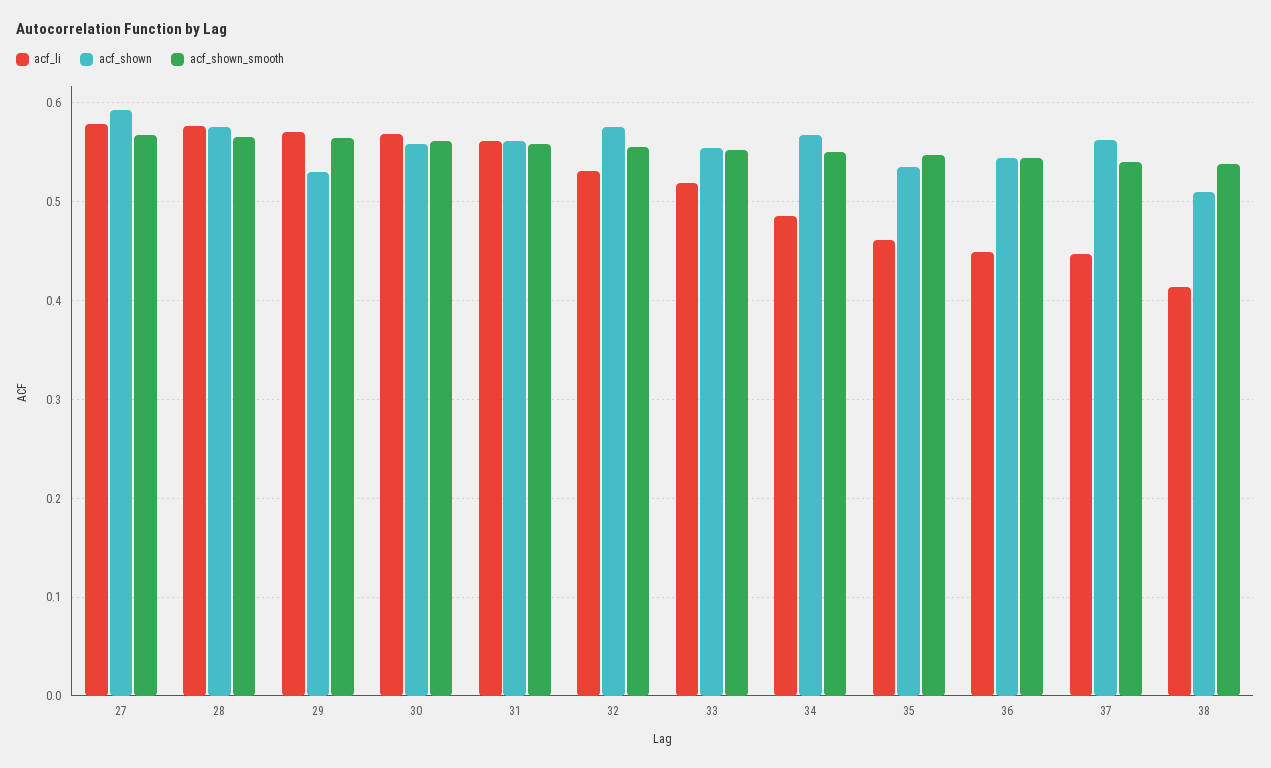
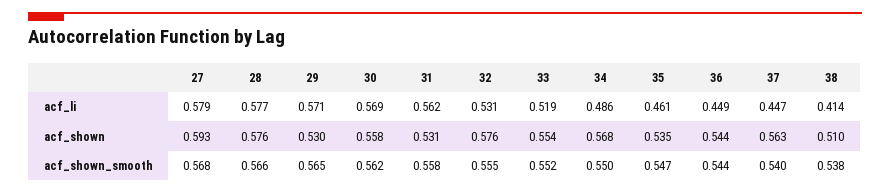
  {
    "acf_li": {
      "27": 0.579,
      "28": 0.577,
      "29": 0.571,
      "30": 0.569,
      "31": 0.562,
      "32": 0.531,
      "33": 0.519,
      "34": 0.486,
      "35": 0.461,
      "36": 0.449,
      "37": 0.447,
      "38": 0.414
    },
    "acf_shown": {
      "27": 0.593,
      "28": 0.576,
      "29": 0.53,
      "30": 0.558,
-     "31": 0.56,
+     "31": 0.531,
      "32": 0.576,
      "33": 0.554,
      "34": 0.568,
      "35": 0.535,
      "36": 0.544,
      "37": 0.563,
      "38": 0.51
    },
    "acf_shown_smooth": {
      "27": 0.568,
      "28": 0.566,
      "29": 0.565,
      "30": 0.562,
      "31": 0.558,
      "32": 0.555,
      "33": 0.552,
      "34": 0.55,
      "35": 0.547,
      "36": 0.544,
      "37": 0.54,
      "38": 0.538
    }
  }

